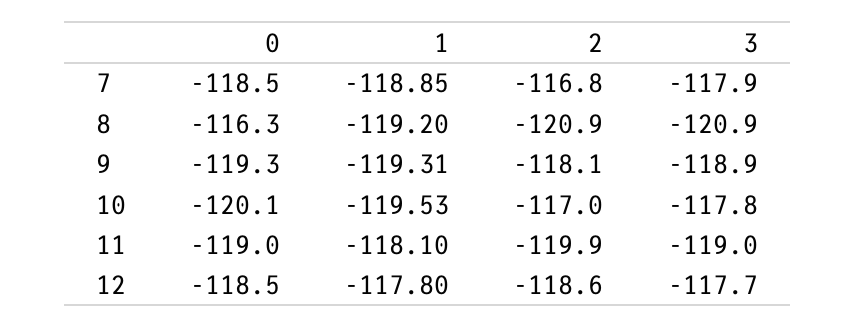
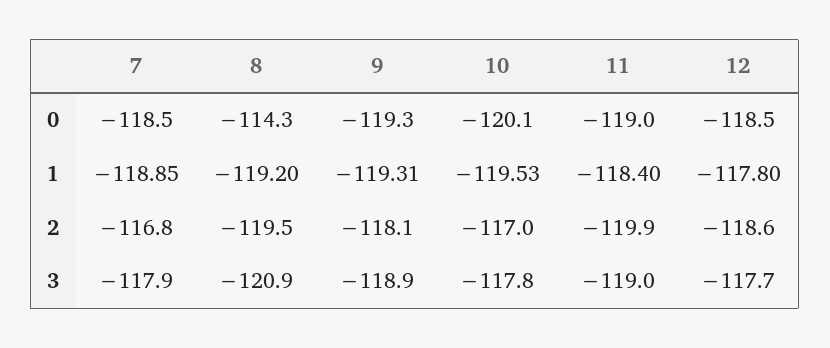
  {
    "0": {
      "7": -118.5,
-     "8": -116.3,
+     "8": -114.3,
      "9": -119.3,
      "10": -120.1,
      "11": -119,
      "12": -118.5
    },
    "1": {
      "7": -118.85,
      "8": -119.2,
      "9": -119.31,
      "10": -119.53,
-     "11": -118.1,
+     "11": -118.4,
      "12": -117.8
    },
    "2": {
      "7": -116.8,
-     "8": -120.9,
+     "8": -119.5,
      "9": -118.1,
      "10": -117,
      "11": -119.9,
      "12": -118.6
    },
    "3": {
      "7": -117.9,
      "8": -120.9,
      "9": -118.9,
      "10": -117.8,
      "11": -119,
      "12": -117.7
    }
  }

